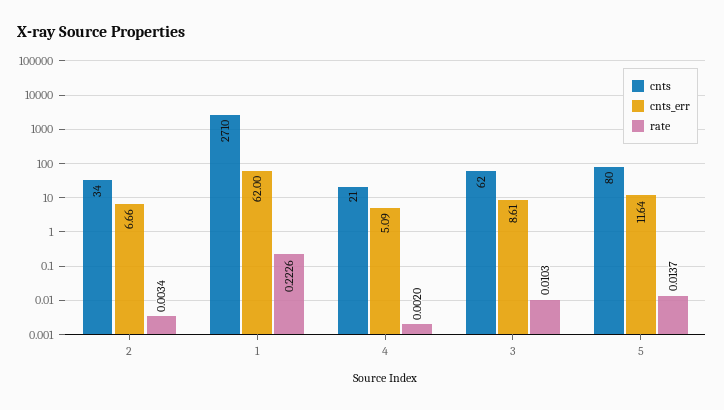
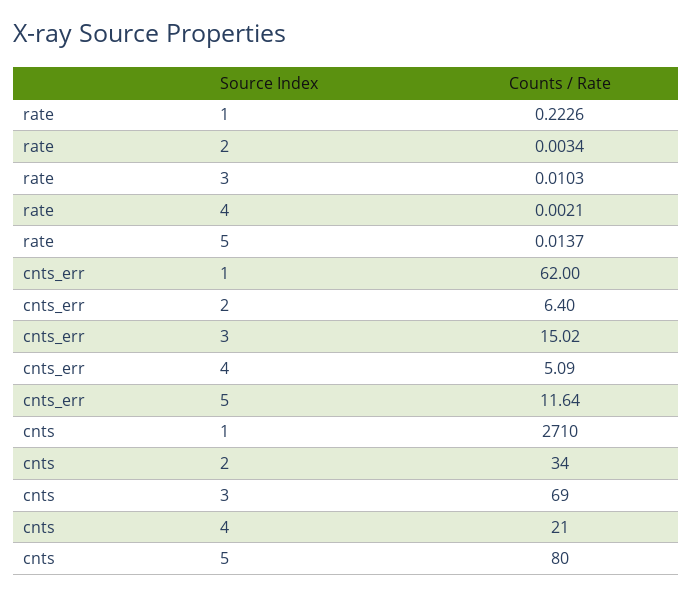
  {
    "cnts": {
      "2": 34,
      "1": 2710,
      "4": 21,
-     "3": 62,
+     "3": 69,
      "5": 80
    },
    "cnts_err": {
-     "2": 6.66,
+     "2": 6.4,
      "1": 62,
      "4": 5.09,
-     "3": 8.61,
+     "3": 15.02,
      "5": 11.64
    },
    "rate": {
      "2": 0.0034,
      "1": 0.2226,
-     "4": 0.002,
+     "4": 0.0021,
      "3": 0.0103,
      "5": 0.0137
    }
  }

